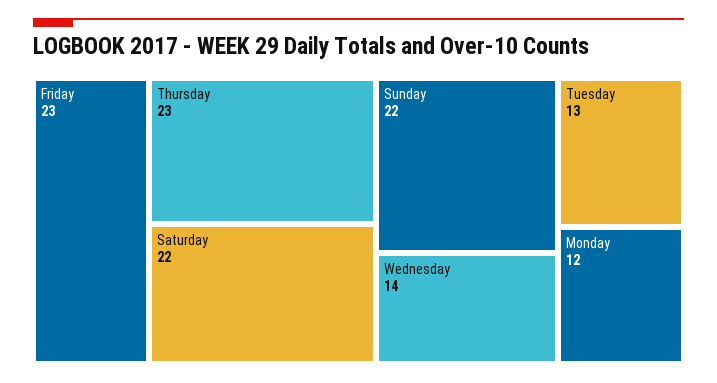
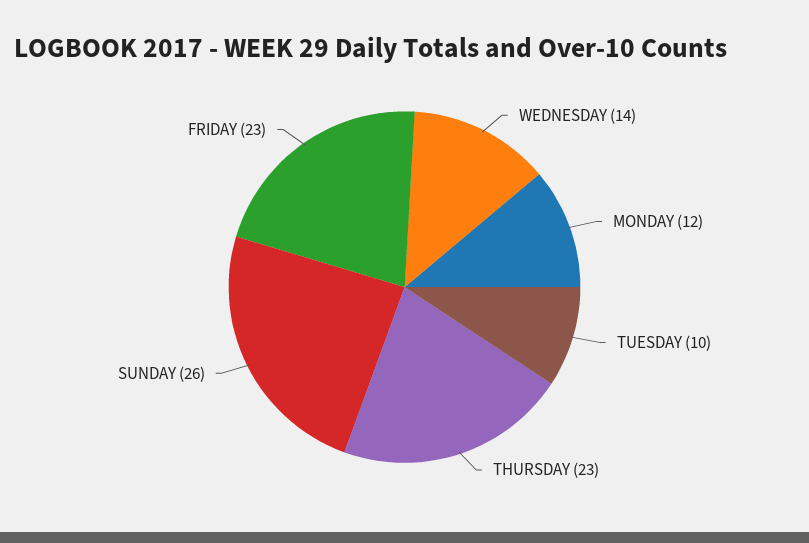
  {
    "Friday": 23,
    "Thursday": 23,
-   "Saturday": 22,
-   "Sunday": 22,
+   "Sunday": 26,
    "Wednesday": 14,
-   "Tuesday": 13,
+   "Tuesday": 10,
    "Monday": 12
  }

